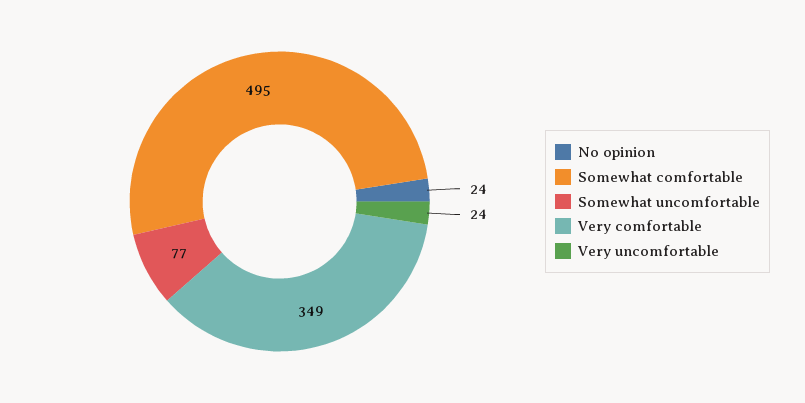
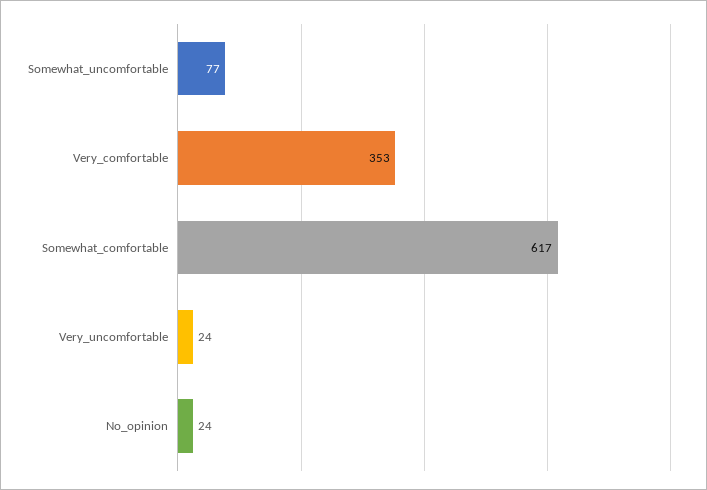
  {
    "No opinion": 24,
-   "Somewhat comfortable": 495,
+   "Somewhat comfortable": 617,
    "Somewhat uncomfortable": 77,
-   "Very comfortable": 349,
+   "Very comfortable": 353,
    "Very uncomfortable": 24
  }

